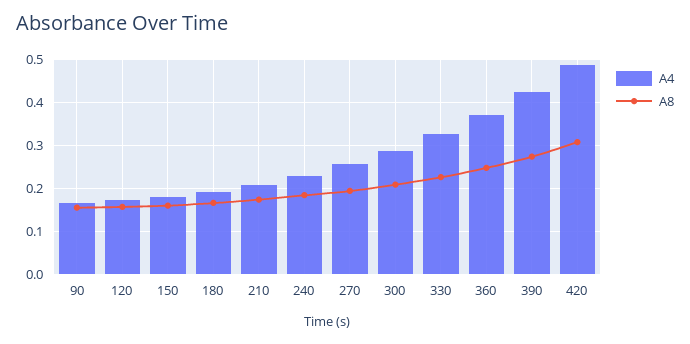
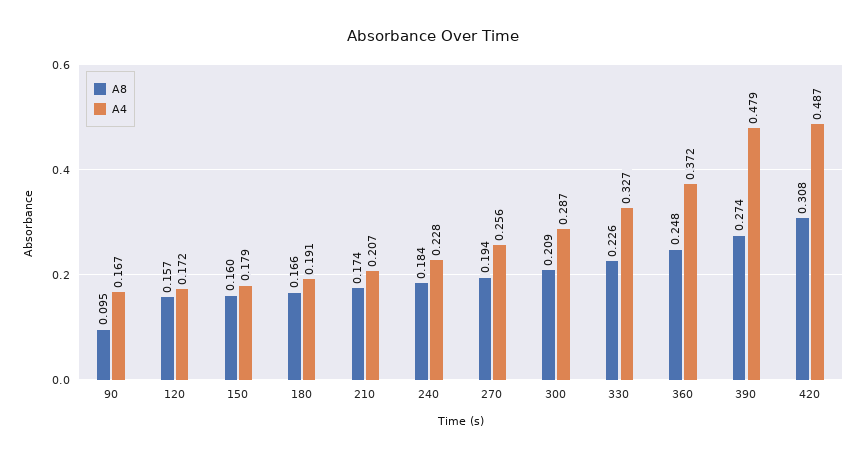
  {
    "A4": {
      "90": 0.167,
      "120": 0.172,
      "150": 0.179,
      "180": 0.191,
      "210": 0.207,
      "240": 0.228,
      "270": 0.256,
      "300": 0.287,
      "330": 0.327,
      "360": 0.372,
-     "390": 0.42,
+     "390": 0.479,
      "420": 0.487
    },
    "A8": {
-     "90": 0.16,
+     "90": 0.095,
      "120": 0.157,
      "150": 0.16,
      "180": 0.166,
      "210": 0.174,
      "240": 0.184,
      "270": 0.194,
      "300": 0.209,
      "330": 0.226,
      "360": 0.248,
      "390": 0.274,
      "420": 0.308
    }
  }

